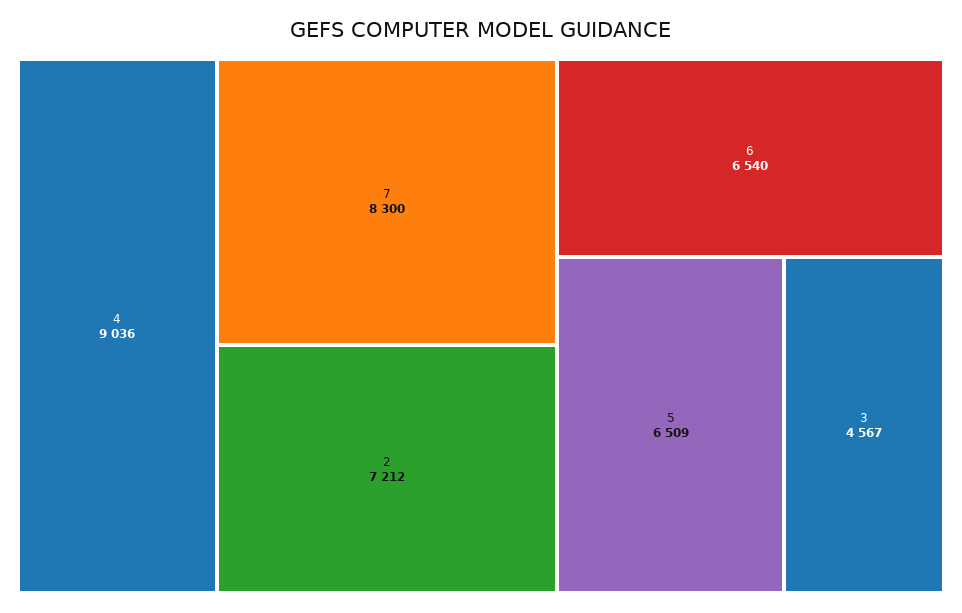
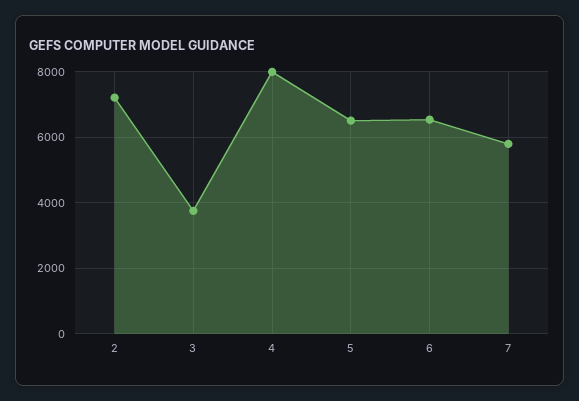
  {
-   "4": 9036,
+   "4": 8000,
-   "7": 8300,
+   "7": 5800,
    "2": 7212,
    "6": 6540,
    "5": 6509,
-   "3": 4567
+   "3": 3800
  }

